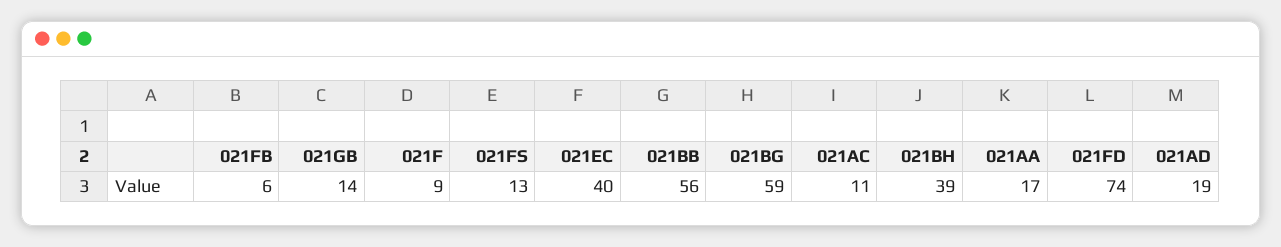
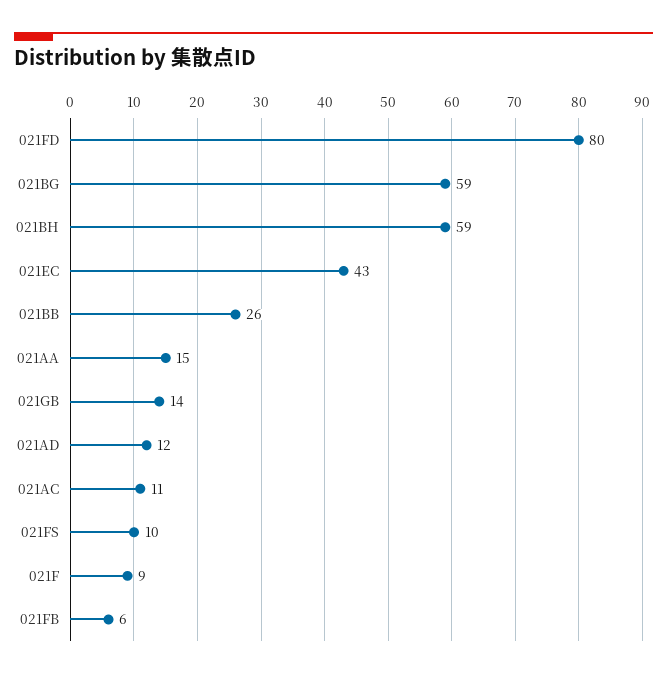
  {
    "021FB": 6,
    "021GB": 14,
    "021F": 9,
-   "021FS": 13,
+   "021FS": 10,
-   "021EC": 40,
+   "021EC": 43,
-   "021BB": 56,
+   "021BB": 26,
    "021BG": 59,
    "021AC": 11,
-   "021BH": 39,
+   "021BH": 59,
-   "021AA": 17,
+   "021AA": 15,
-   "021FD": 74,
+   "021FD": 80,
-   "021AD": 19
+   "021AD": 12
  }

